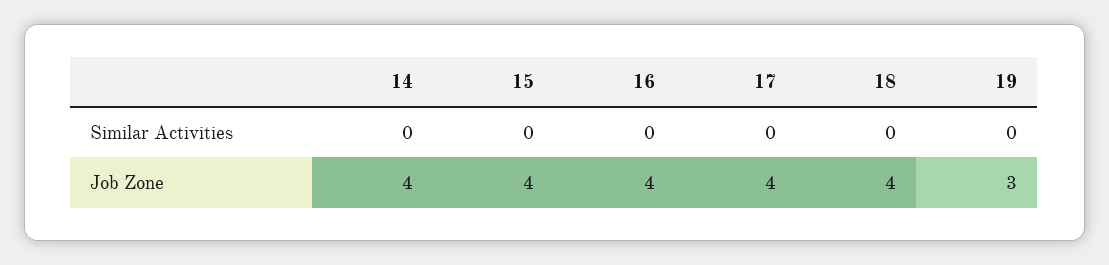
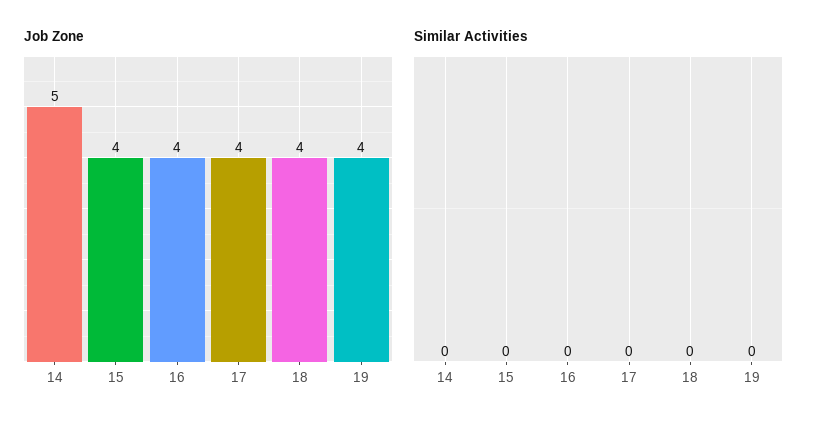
  {
    "Similar Activities": {
      "14": 0,
      "15": 0,
      "16": 0,
      "17": 0,
      "18": 0,
      "19": 0
    },
    "Job Zone": {
-     "14": 4,
+     "14": 5,
      "15": 4,
      "16": 4,
      "17": 4,
      "18": 4,
-     "19": 3
+     "19": 4
    }
  }

